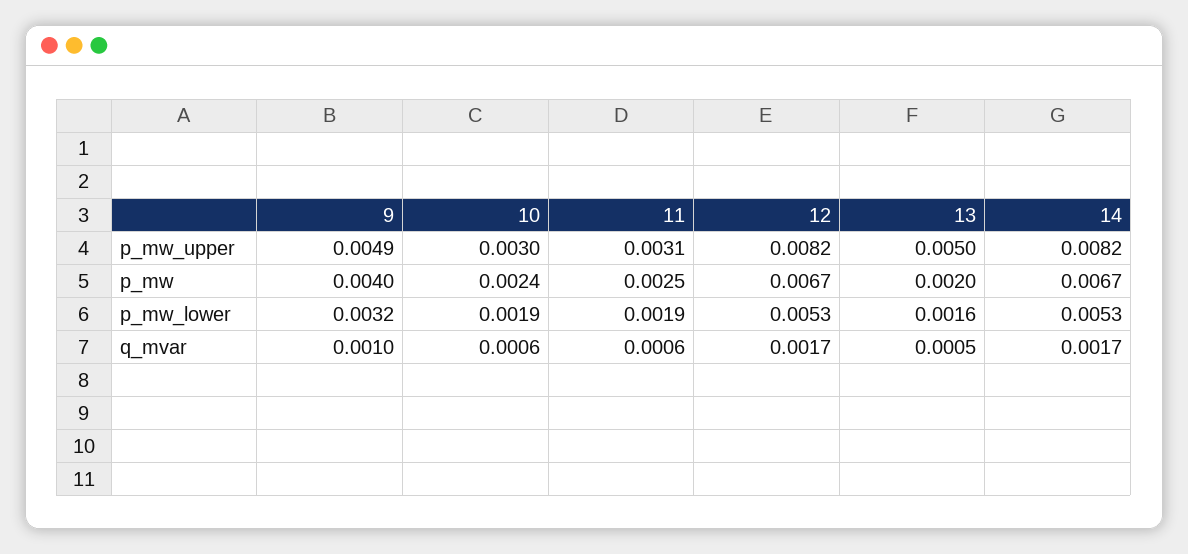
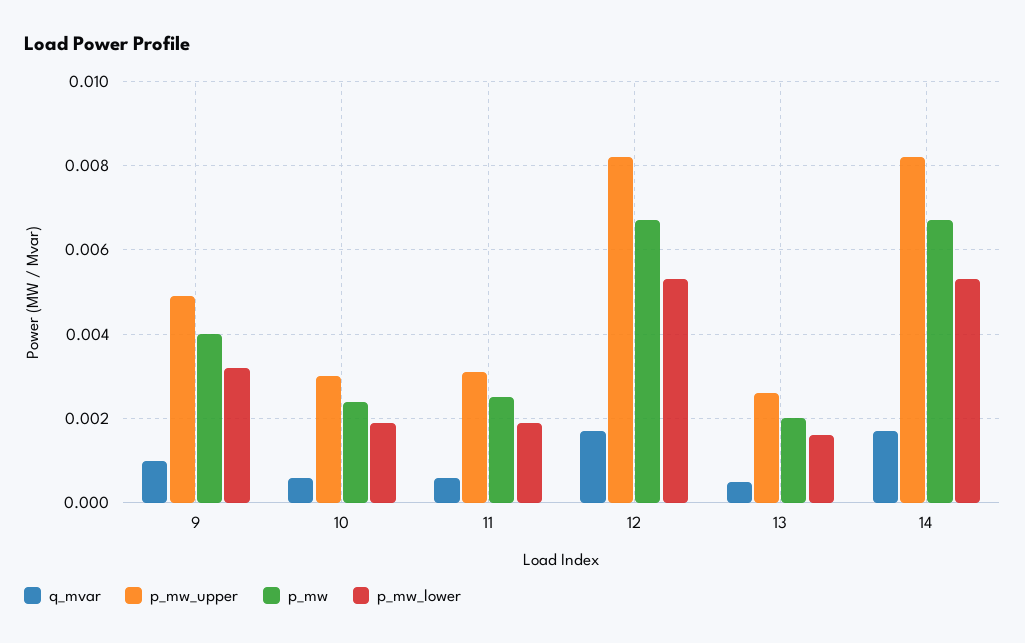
  {
    "p_mw_upper": {
      "9": 0.0049,
      "10": 0.003,
      "11": 0.0031,
      "12": 0.0082,
-     "13": 0.005,
+     "13": 0.0025,
      "14": 0.0082
    },
    "p_mw": {
      "9": 0.004,
      "10": 0.0024,
      "11": 0.0025,
      "12": 0.0067,
      "13": 0.002,
      "14": 0.0067
    },
    "p_mw_lower": {
      "9": 0.0032,
      "10": 0.0019,
      "11": 0.0019,
      "12": 0.0053,
      "13": 0.0016,
      "14": 0.0053
    },
    "q_mvar": {
      "9": 0.001,
      "10": 0.0006,
      "11": 0.0006,
      "12": 0.0017,
      "13": 0.0005,
      "14": 0.0017
    }
  }

